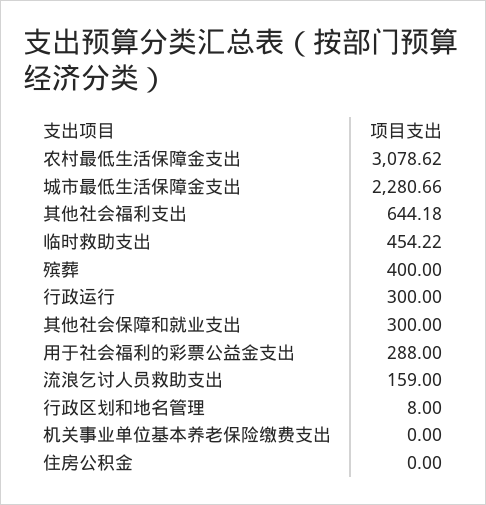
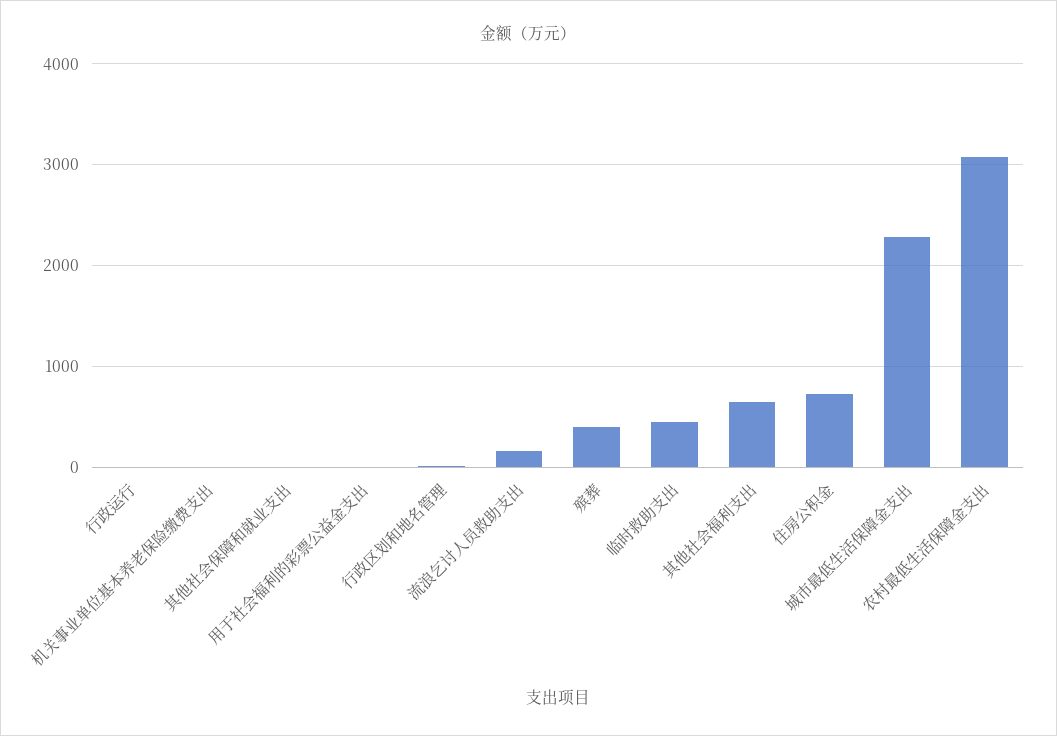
  {
    "农村最低生活保障金支出": 3078.62,
    "城市最低生活保障金支出": 2280.66,
    "其他社会福利支出": 644.18,
    "临时救助支出": 454.22,
    "殡葬": 400,
-   "行政运行": 300,
+   "行政运行": 0,
-   "其他社会保障和就业支出": 300,
+   "其他社会保障和就业支出": 0,
-   "用于社会福利的彩票公益金支出": 288,
+   "用于社会福利的彩票公益金支出": 0,
    "流浪乞讨人员救助支出": 159,
    "行政区划和地名管理": 8,
    "机关事业单位基本养老保险缴费支出": 0,
-   "住房公积金": 0
+   "住房公积金": 700
  }

